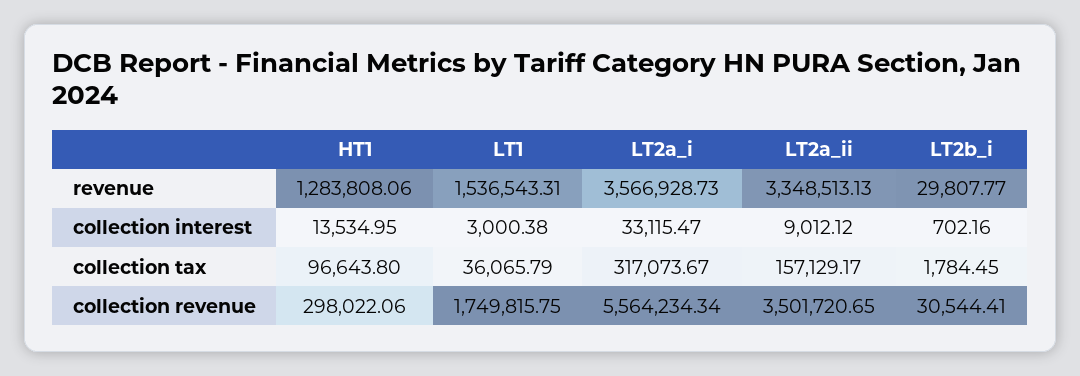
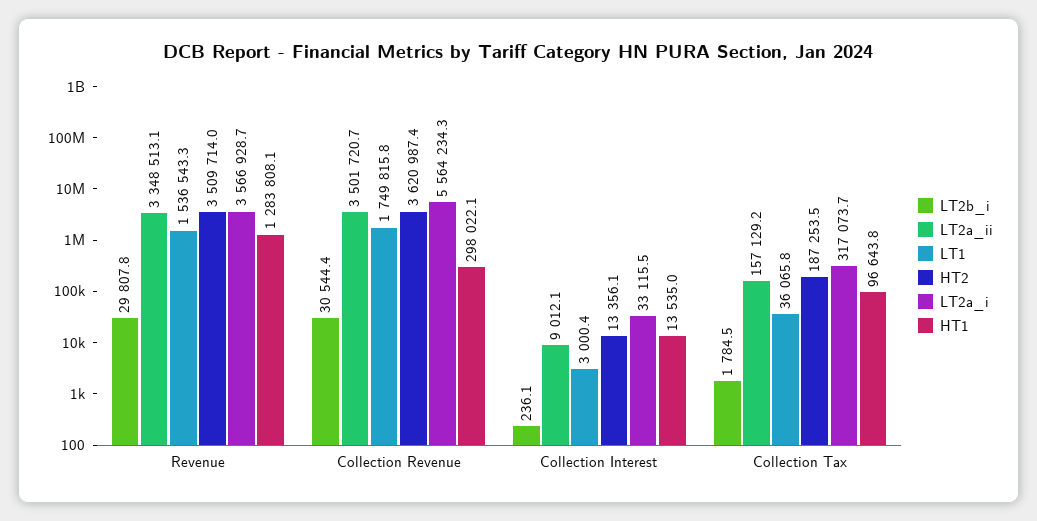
  {
    "HT1": {
      "revenue": 1283808.06,
      "collection interest": 13534.95,
      "collection tax": 96643.8,
      "collection revenue": 298022.06
    },
    "LT1": {
      "revenue": 1536543.31,
      "collection interest": 3000.38,
      "collection tax": 36065.79,
      "collection revenue": 1749815.75
    },
    "LT2a_i": {
      "revenue": 3566928.73,
      "collection interest": 33115.47,
      "collection tax": 317073.67,
      "collection revenue": 5564234.34
    },
    "LT2a_ii": {
      "revenue": 3348513.13,
      "collection interest": 9012.12,
      "collection tax": 157129.17,
      "collection revenue": 3501720.65
    },
    "LT2b_i": {
      "revenue": 29807.77,
-     "collection interest": 702.16,
+     "collection interest": 236.1,
      "collection tax": 1784.45,
      "collection revenue": 30544.41
-   }
+   },
+   "HT2": {
+     "revenue": 3509714,
+     "collection revenue": 3620987.4,
+     "collection interest": 13356.1,
+     "collection tax": 187253.5
+   }
  }

